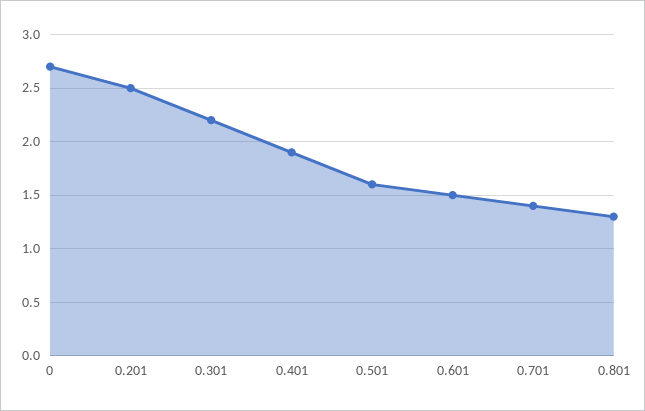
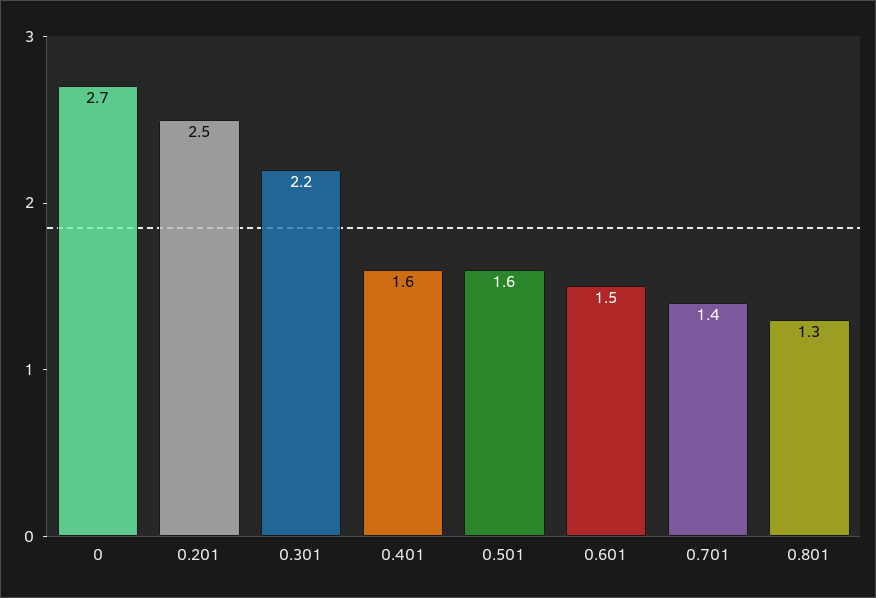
  {
    "0": 2.7,
    "0.201": 2.5,
    "0.301": 2.2,
-   "0.401": 1.9,
+   "0.401": 1.6,
    "0.501": 1.6,
    "0.601": 1.5,
    "0.701": 1.4,
    "0.801": 1.3
  }

